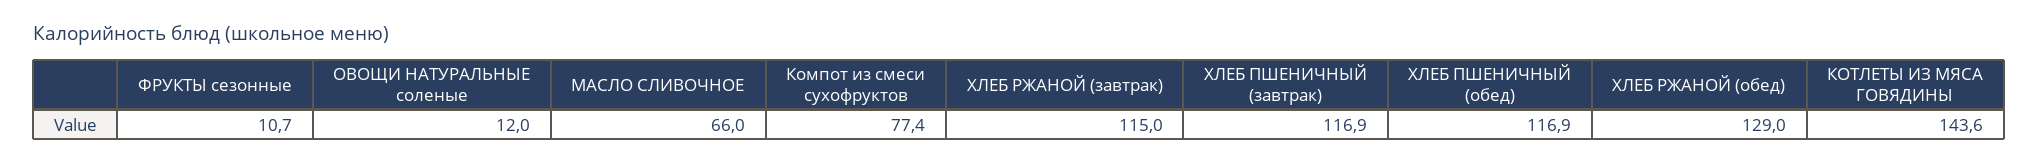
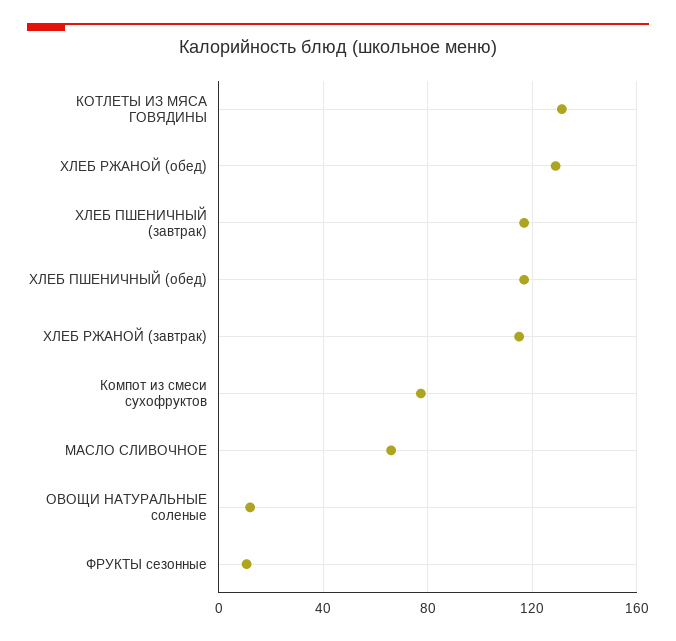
  {
    "ФРУКТЫ сезонные": 10.7,
    "ОВОЩИ НАТУРАЛЬНЫЕ соленые": 12,
    "МАСЛО СЛИВОЧНОЕ": 66,
    "Компот из смеси сухофруктов": 77.4,
    "ХЛЕБ РЖАНОЙ (завтрак)": 115,
    "ХЛЕБ ПШЕНИЧНЫЙ (завтрак)": 116.9,
    "ХЛЕБ ПШЕНИЧНЫЙ (обед)": 116.9,
    "ХЛЕБ РЖАНОЙ (обед)": 129,
-   "КОТЛЕТЫ ИЗ МЯСА ГОВЯДИНЫ": 143.6
+   "КОТЛЕТЫ ИЗ МЯСА ГОВЯДИНЫ": 130
  }

